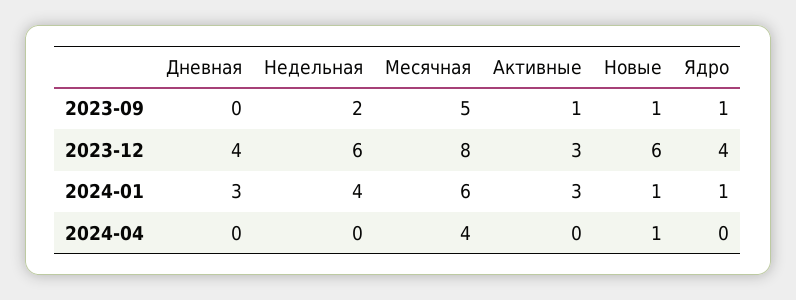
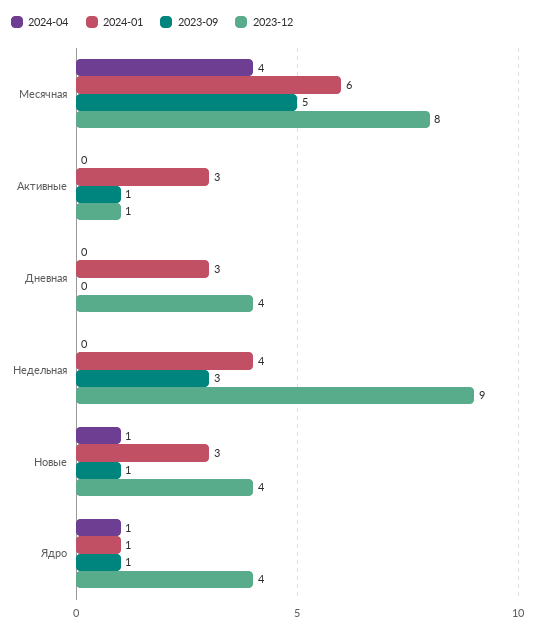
  {
    "2023-09": {
      "Дневная": 0,
-     "Недельная": 2,
+     "Недельная": 3,
      "Месячная": 5,
      "Активные": 1,
      "Новые": 1,
      "Ядро": 1
    },
    "2023-12": {
      "Дневная": 4,
-     "Недельная": 6,
+     "Недельная": 9,
      "Месячная": 8,
-     "Активные": 3,
+     "Активные": 1,
-     "Новые": 6,
+     "Новые": 4,
      "Ядро": 4
    },
    "2024-01": {
      "Дневная": 3,
      "Недельная": 4,
      "Месячная": 6,
      "Активные": 3,
-     "Новые": 1,
+     "Новые": 3,
      "Ядро": 1
    },
    "2024-04": {
      "Дневная": 0,
      "Недельная": 0,
      "Месячная": 4,
      "Активные": 0,
      "Новые": 1,
-     "Ядро": 0
+     "Ядро": 1
    }
  }

